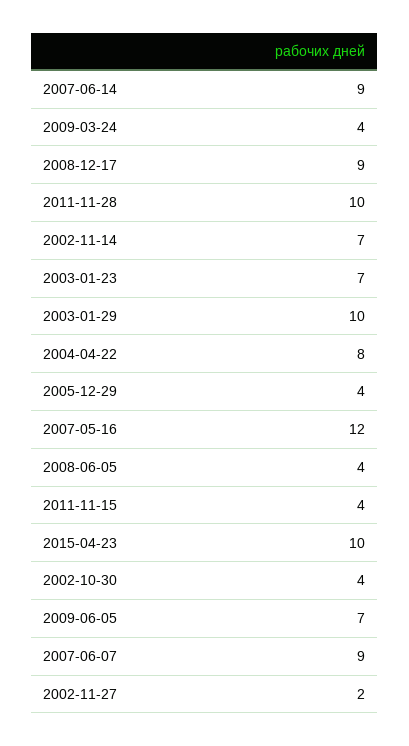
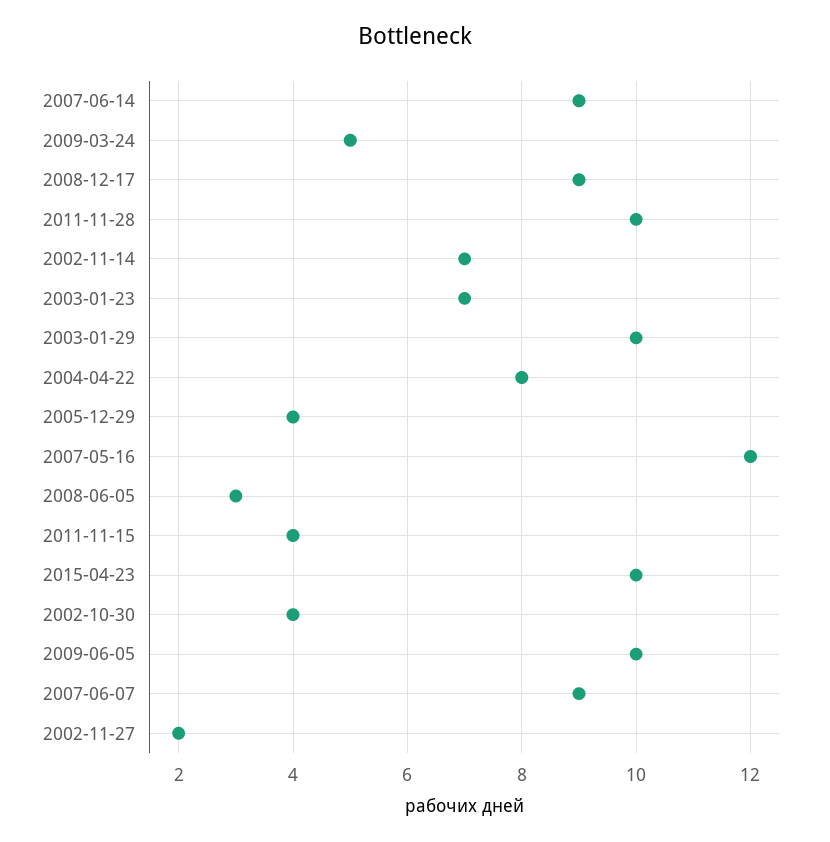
  {
    "2007-06-14": 9,
-   "2009-03-24": 4,
+   "2009-03-24": 5,
    "2008-12-17": 9,
    "2011-11-28": 10,
    "2002-11-14": 7,
    "2003-01-23": 7,
    "2003-01-29": 10,
    "2004-04-22": 8,
    "2005-12-29": 4,
    "2007-05-16": 12,
-   "2008-06-05": 4,
+   "2008-06-05": 3,
    "2011-11-15": 4,
    "2015-04-23": 10,
    "2002-10-30": 4,
-   "2009-06-05": 7,
+   "2009-06-05": 10,
    "2007-06-07": 9,
    "2002-11-27": 2
  }

